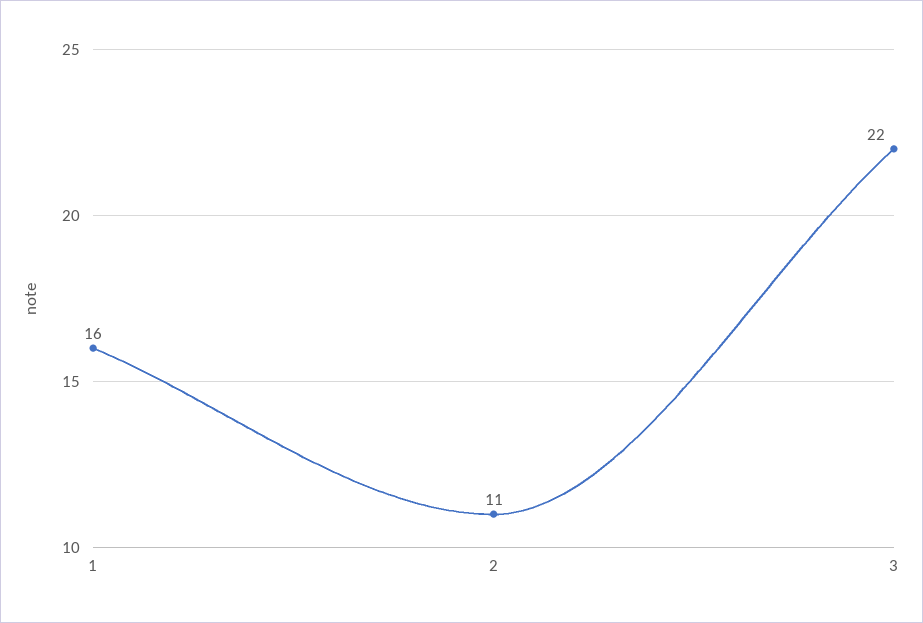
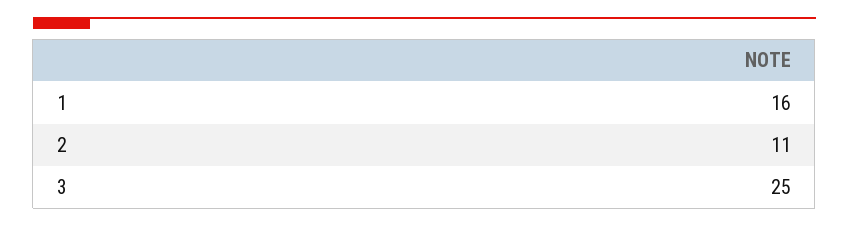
  {
    "1": 16,
    "2": 11,
-   "3": 22
+   "3": 25
  }

